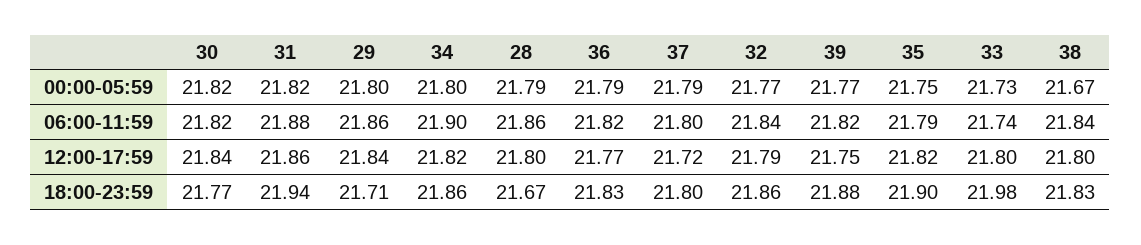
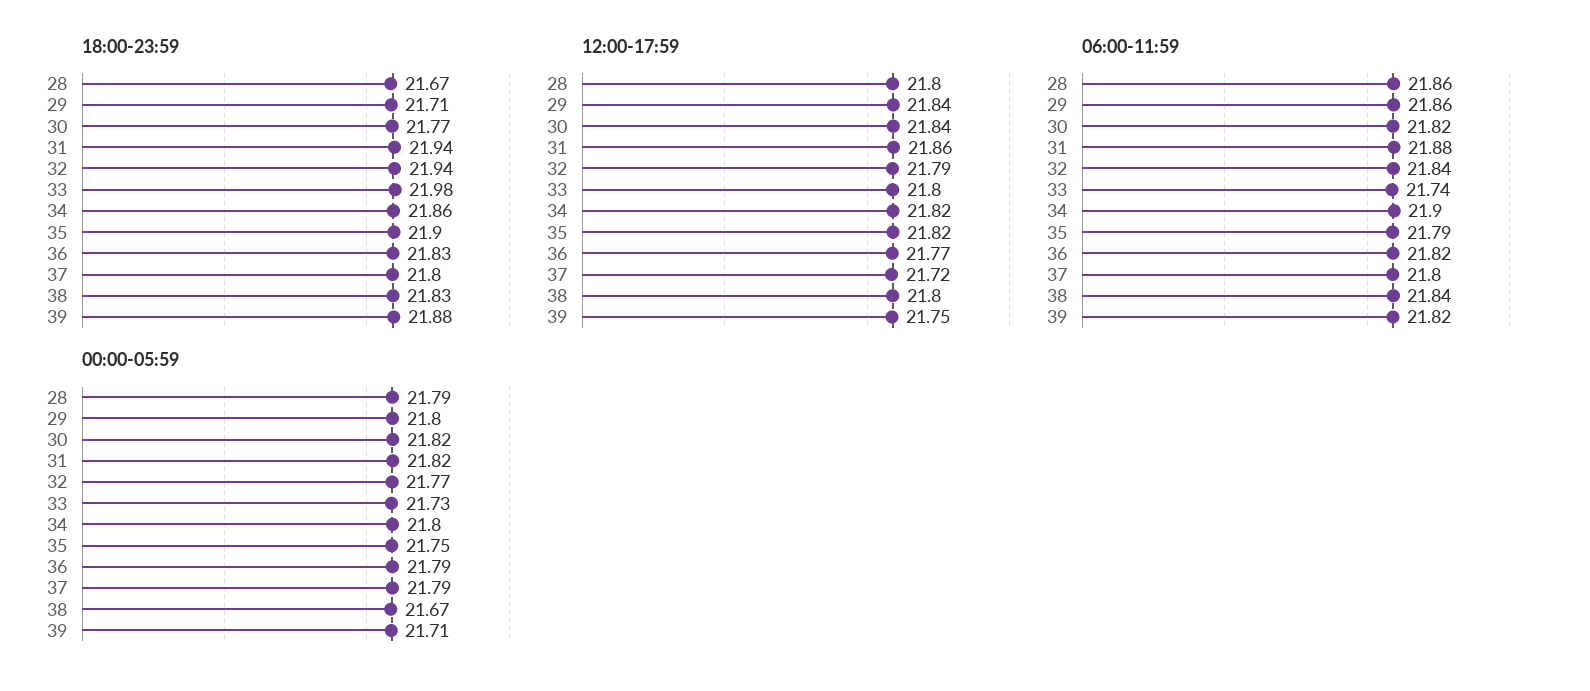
  {
    "00:00-05:59": {
      "30": 21.82,
      "31": 21.82,
      "29": 21.8,
      "34": 21.8,
      "28": 21.79,
      "36": 21.79,
      "37": 21.79,
      "32": 21.77,
-     "39": 21.77,
+     "39": 21.71,
      "35": 21.75,
      "33": 21.73,
      "38": 21.67
    },
    "06:00-11:59": {
      "30": 21.82,
      "31": 21.88,
      "29": 21.86,
      "34": 21.9,
      "28": 21.86,
      "36": 21.82,
      "37": 21.8,
      "32": 21.84,
      "39": 21.82,
      "35": 21.79,
      "33": 21.74,
      "38": 21.84
    },
    "12:00-17:59": {
      "30": 21.84,
      "31": 21.86,
      "29": 21.84,
      "34": 21.82,
      "28": 21.8,
      "36": 21.77,
      "37": 21.72,
      "32": 21.79,
      "39": 21.75,
      "35": 21.82,
      "33": 21.8,
      "38": 21.8
    },
    "18:00-23:59": {
      "30": 21.77,
      "31": 21.94,
      "29": 21.71,
      "34": 21.86,
      "28": 21.67,
      "36": 21.83,
      "37": 21.8,
-     "32": 21.86,
+     "32": 21.94,
      "39": 21.88,
      "35": 21.9,
      "33": 21.98,
      "38": 21.83
    }
  }

